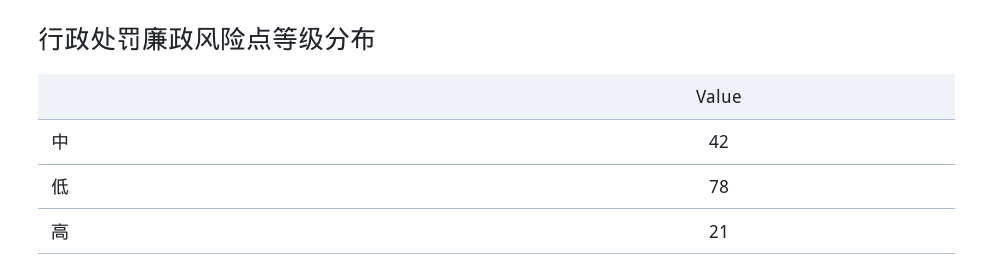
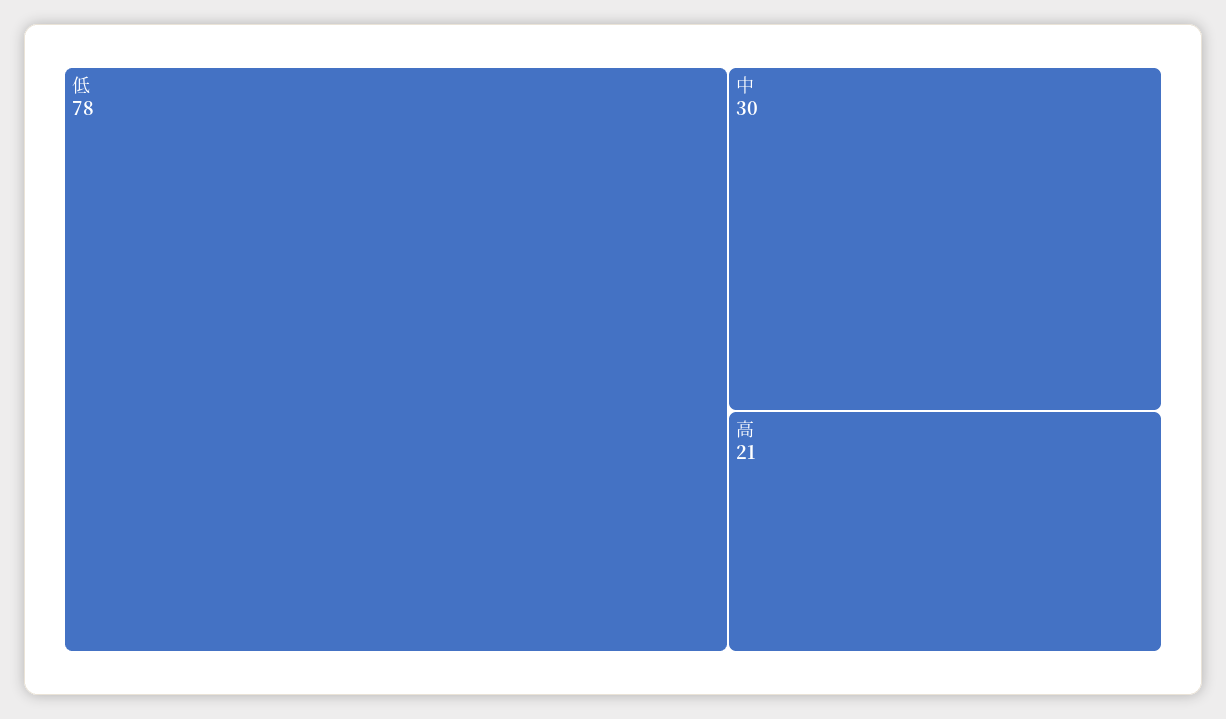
  {
-   "中": 42,
+   "中": 30,
    "低": 78,
    "高": 21
  }

